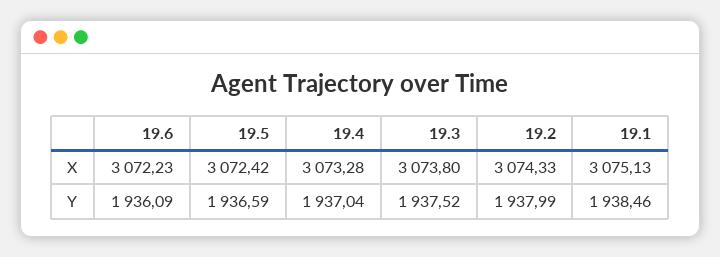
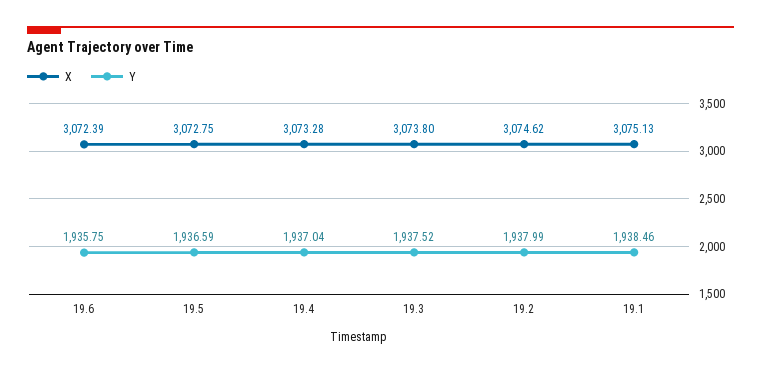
  {
    "X": {
-     "19.6": 3072.23,
+     "19.6": 3072.39,
-     "19.5": 3072.42,
+     "19.5": 3072.75,
      "19.4": 3073.28,
      "19.3": 3073.8,
-     "19.2": 3074.33,
+     "19.2": 3074.62,
      "19.1": 3075.13
    },
    "Y": {
-     "19.6": 1936.09,
+     "19.6": 1935.75,
      "19.5": 1936.59,
      "19.4": 1937.04,
      "19.3": 1937.52,
      "19.2": 1937.99,
      "19.1": 1938.46
    }
  }

